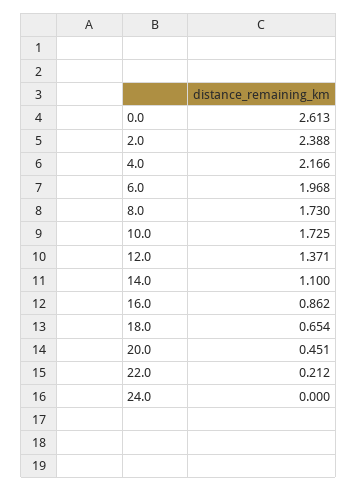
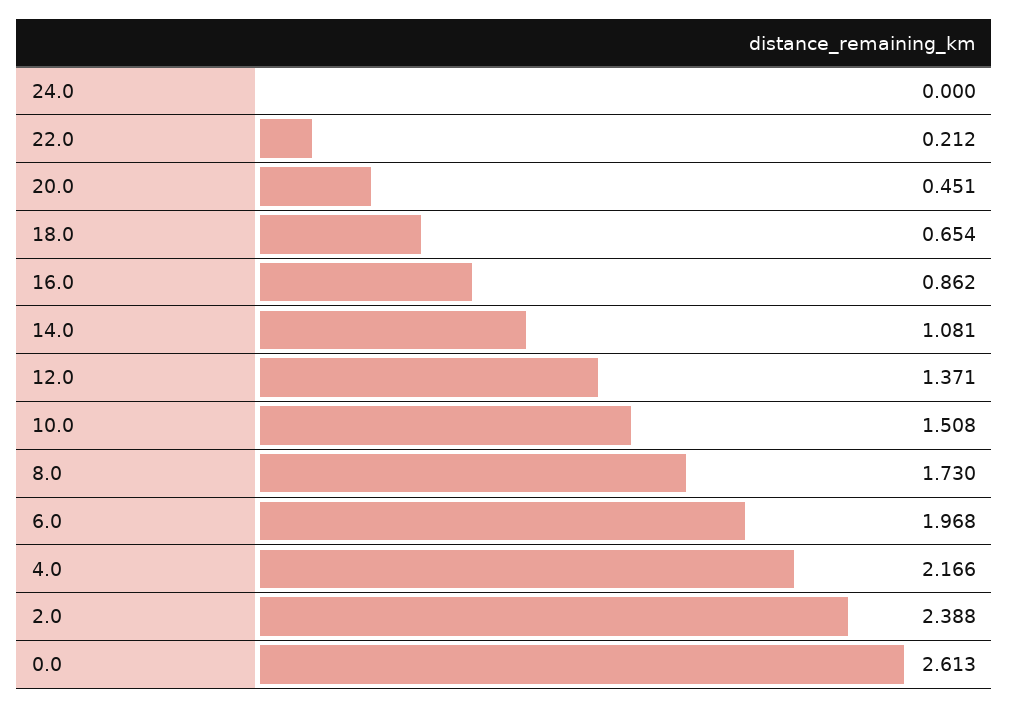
  {
    "0.0": 2.613,
    "2.0": 2.388,
    "4.0": 2.166,
    "6.0": 1.968,
    "8.0": 1.73,
-   "10.0": 1.725,
+   "10.0": 1.508,
    "12.0": 1.371,
-   "14.0": 1.1,
+   "14.0": 1.081,
    "16.0": 0.862,
    "18.0": 0.654,
    "20.0": 0.451,
    "22.0": 0.212,
    "24.0": 0
  }

